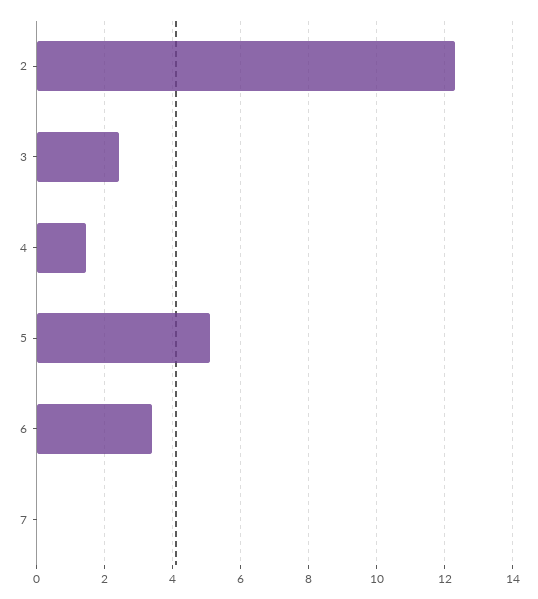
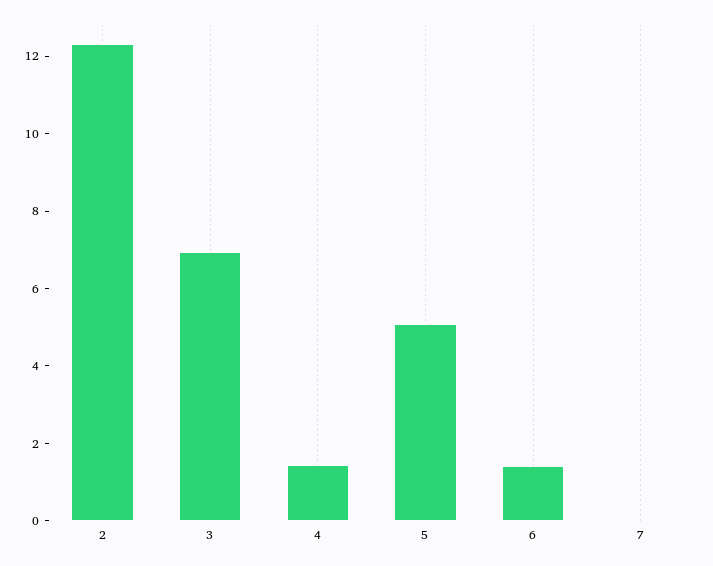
  {
    "2": 12.4,
-   "3": 2.4,
+   "3": 7,
    "4": 1.4,
    "5": 5,
-   "6": 3.4,
+   "6": 1.5,
    "7": 0
  }

